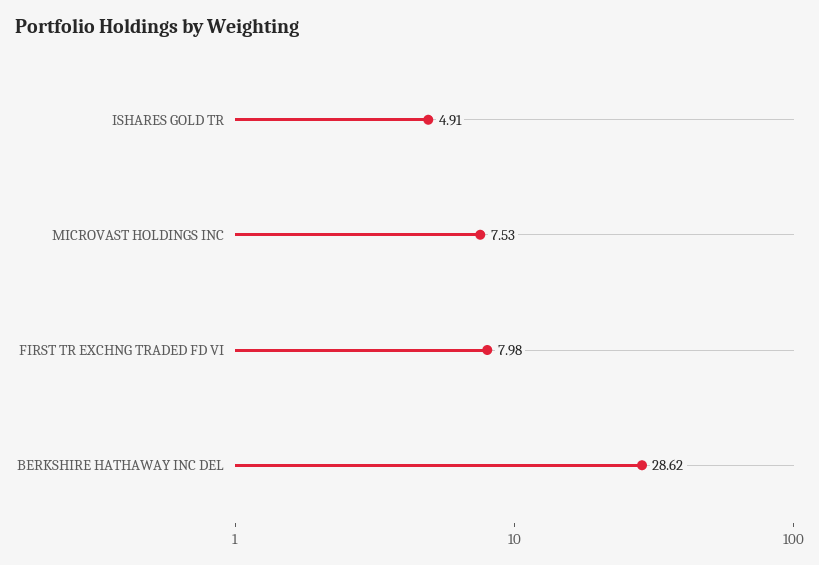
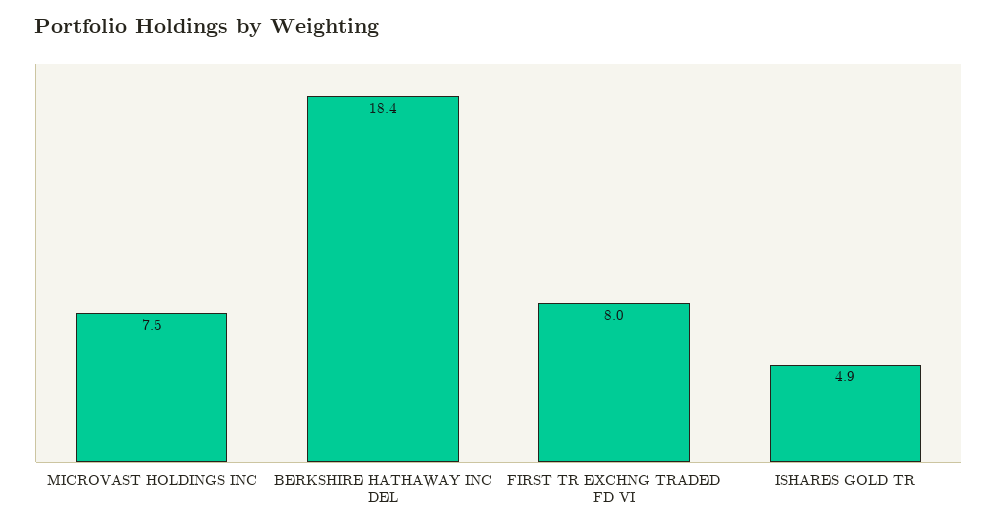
  {
    "ISHARES GOLD TR": 4.91,
    "MICROVAST HOLDINGS INC": 7.53,
    "FIRST TR EXCHNG TRADED FD VI": 7.98,
-   "BERKSHIRE HATHAWAY INC DEL": 28.62
+   "BERKSHIRE HATHAWAY INC DEL": 18.4
  }

